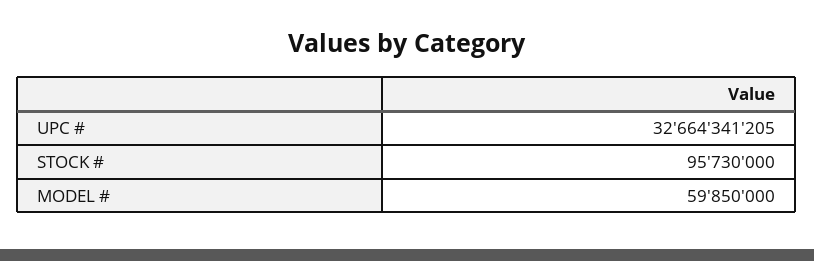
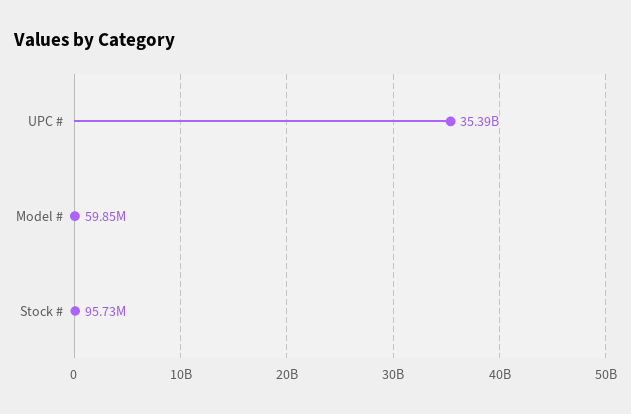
  {
-   "UPC #": 32664341205,
+   "UPC #": 35390000000,
    "STOCK #": 95730000,
    "MODEL #": 59850000
  }

